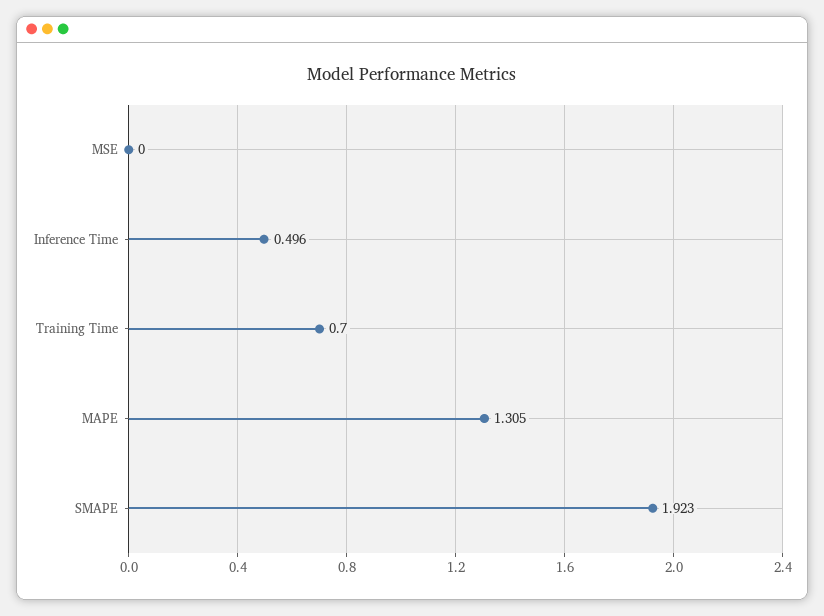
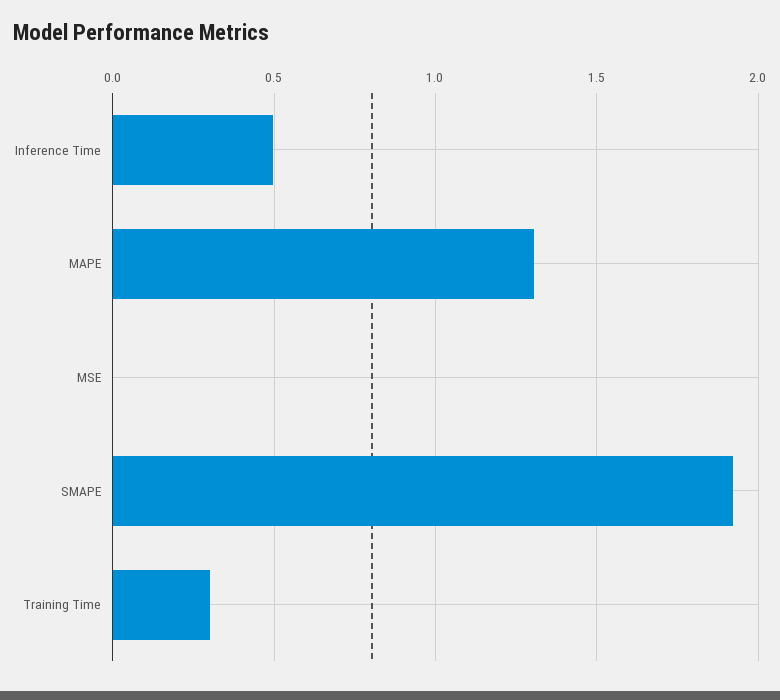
  {
    "MSE": 0,
    "Inference Time": 0.496,
-   "Training Time": 0.7,
+   "Training Time": 0.3,
    "MAPE": 1.305,
    "SMAPE": 1.923
  }

